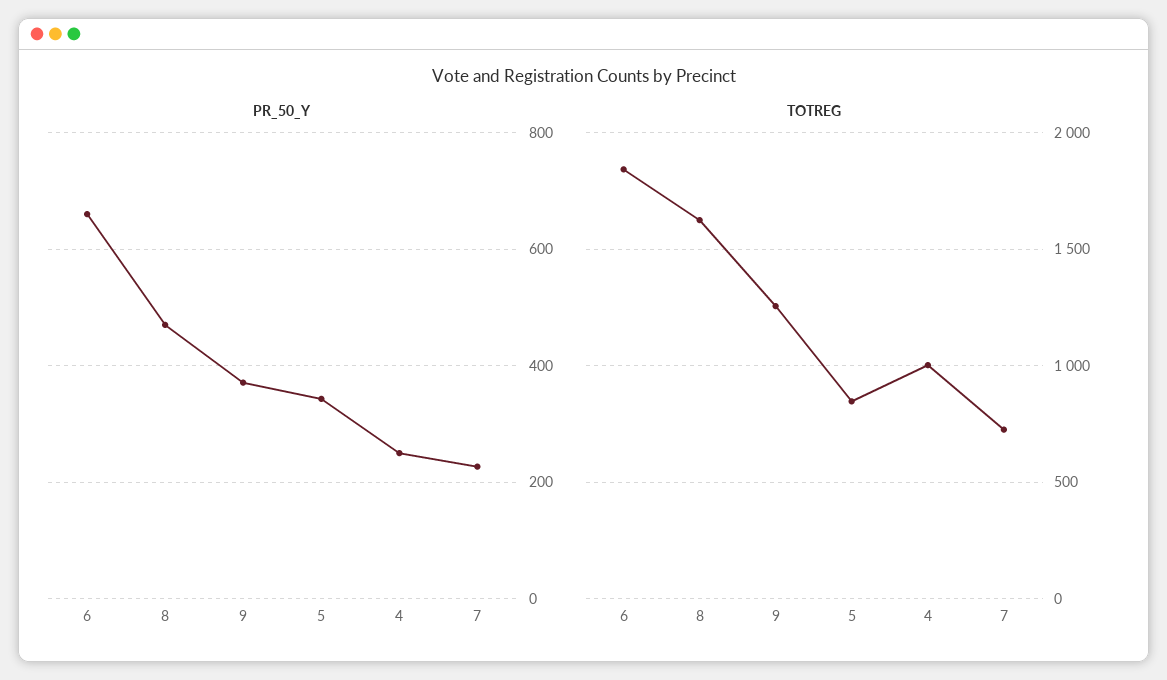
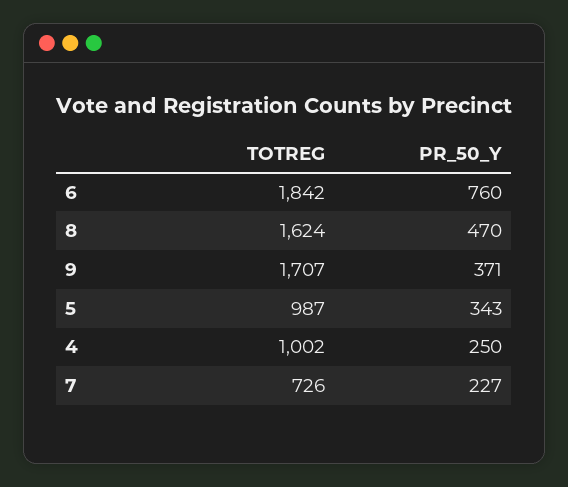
  {
    "PR_50_Y": {
-     "6": 660,
+     "6": 760,
      "8": 470,
      "9": 371,
      "5": 343,
      "4": 250,
      "7": 227
    },
    "TOTREG": {
      "6": 1842,
      "8": 1624,
-     "9": 1250,
+     "9": 1707,
-     "5": 850,
+     "5": 987,
      "4": 1002,
      "7": 726
    }
  }

